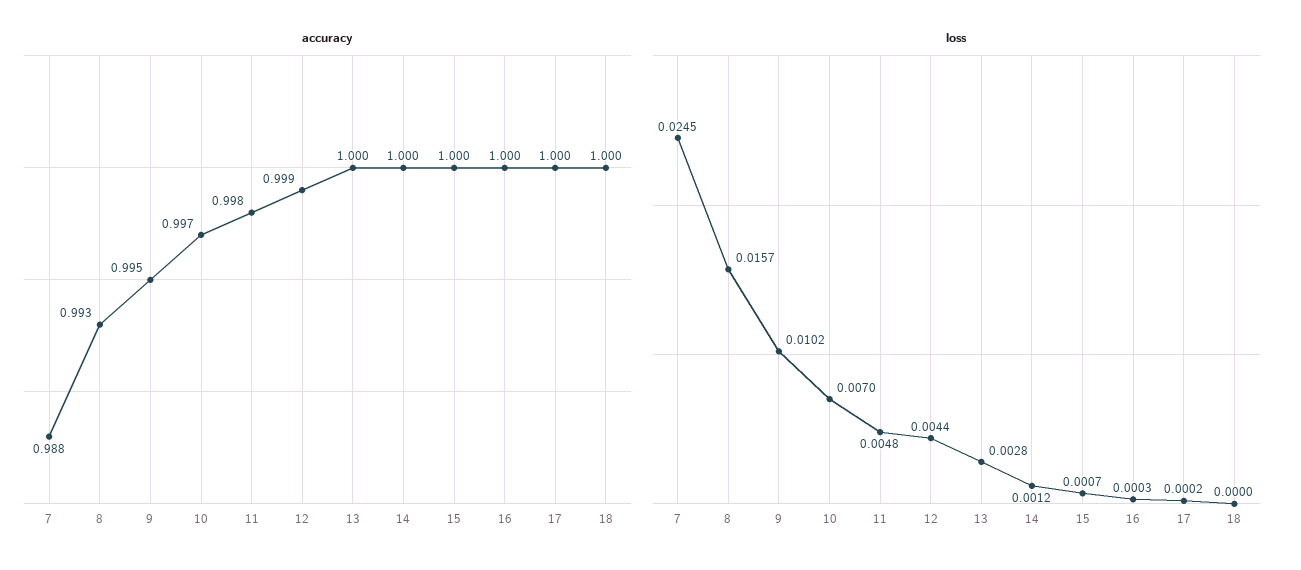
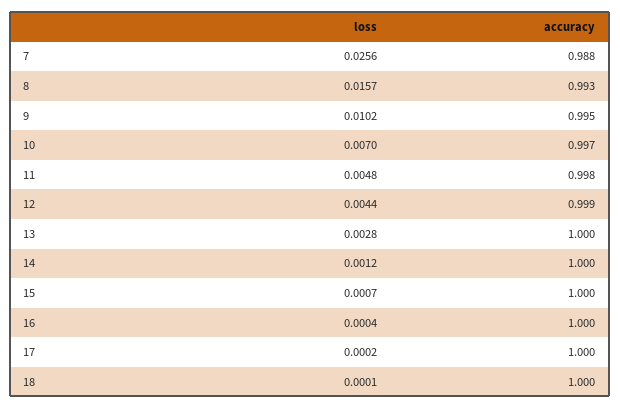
  {
    "accuracy": {
      "7": 0.988,
      "8": 0.993,
      "9": 0.995,
      "10": 0.997,
      "11": 0.998,
      "12": 0.999,
      "13": 1,
      "14": 1,
      "15": 1,
      "16": 1,
      "17": 1,
      "18": 1
    },
    "loss": {
-     "7": 0.0245,
+     "7": 0.0256,
      "8": 0.0157,
      "9": 0.0102,
      "10": 0.007,
      "11": 0.0048,
      "12": 0.0044,
      "13": 0.0028,
      "14": 0.0012,
      "15": 0.0007,
-     "16": 0.0003,
+     "16": 0.0004,
      "17": 0.0002,
-     "18": 0
+     "18": 0.0001
    }
  }

